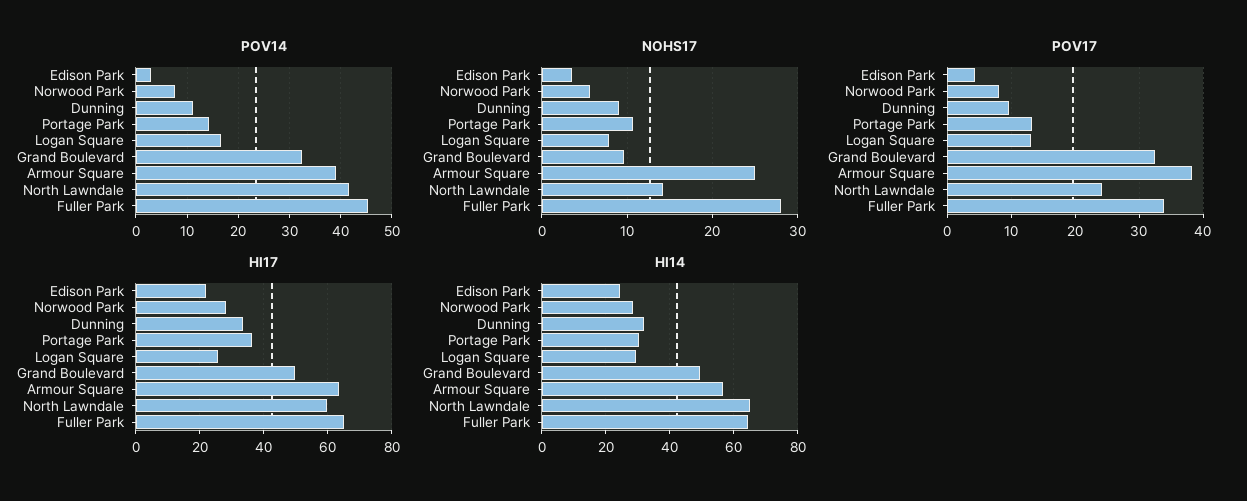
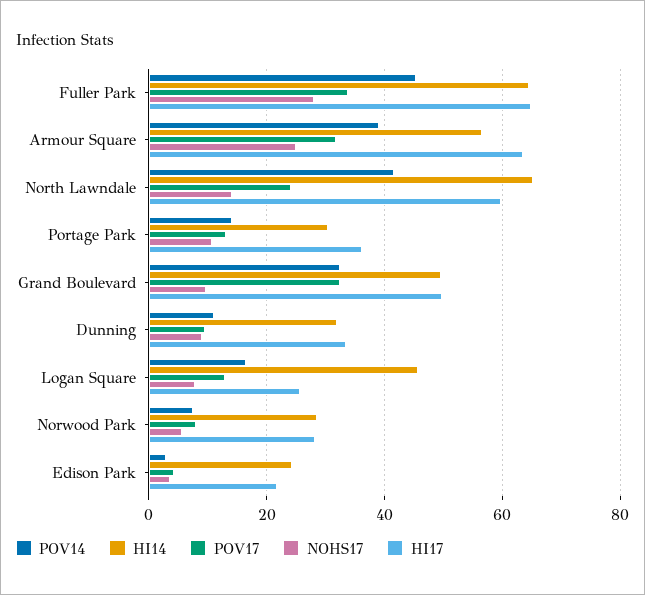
  {
    "POV14": {
      "Edison Park": 2,
      "Norwood Park": 8,
      "Dunning": 12,
      "Portage Park": 14,
      "Logan Square": 16,
      "Grand Boulevard": 32,
      "Armour Square": 40,
      "North Lawndale": 42,
      "Fuller Park": 46
    },
    "NOHS17": {
      "Edison Park": 4,
      "Norwood Park": 6,
      "Dunning": 9,
      "Portage Park": 11,
      "Logan Square": 8,
      "Grand Boulevard": 10,
      "Armour Square": 25,
      "North Lawndale": 14,
      "Fuller Park": 28
    },
    "POV17": {
      "Edison Park": 4,
      "Norwood Park": 8,
      "Dunning": 10,
      "Portage Park": 13,
      "Logan Square": 13,
      "Grand Boulevard": 33,
-     "Armour Square": 38,
+     "Armour Square": 32,
      "North Lawndale": 24,
      "Fuller Park": 34
    },
    "HI17": {
      "Edison Park": 22,
      "Norwood Park": 28,
      "Dunning": 34,
      "Portage Park": 36,
      "Logan Square": 26,
      "Grand Boulevard": 50,
      "Armour Square": 64,
      "North Lawndale": 60,
      "Fuller Park": 64
    },
    "HI14": {
      "Edison Park": 24,
      "Norwood Park": 28,
      "Dunning": 32,
      "Portage Park": 30,
-     "Logan Square": 30,
+     "Logan Square": 46,
      "Grand Boulevard": 50,
      "Armour Square": 56,
      "North Lawndale": 66,
      "Fuller Park": 64
    }
  }

